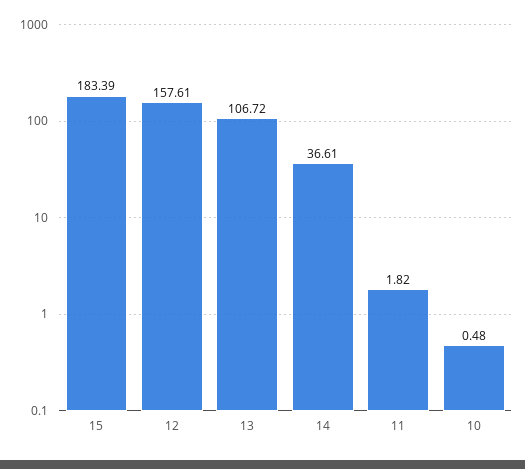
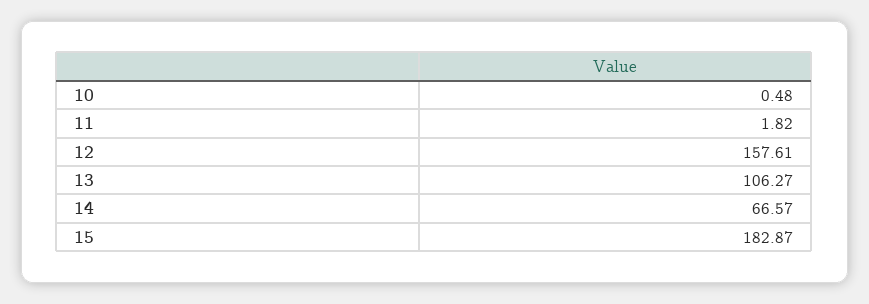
  {
-   "15": 183.39,
+   "15": 182.87,
    "12": 157.61,
-   "13": 106.72,
+   "13": 106.27,
-   "14": 36.61,
+   "14": 66.57,
    "11": 1.82,
    "10": 0.48
  }

